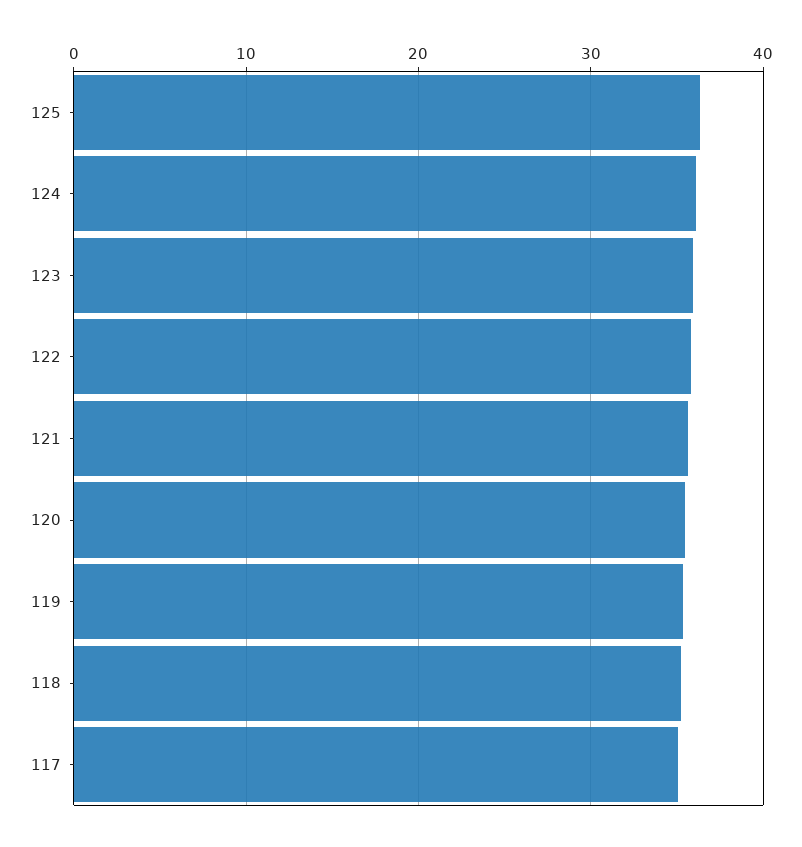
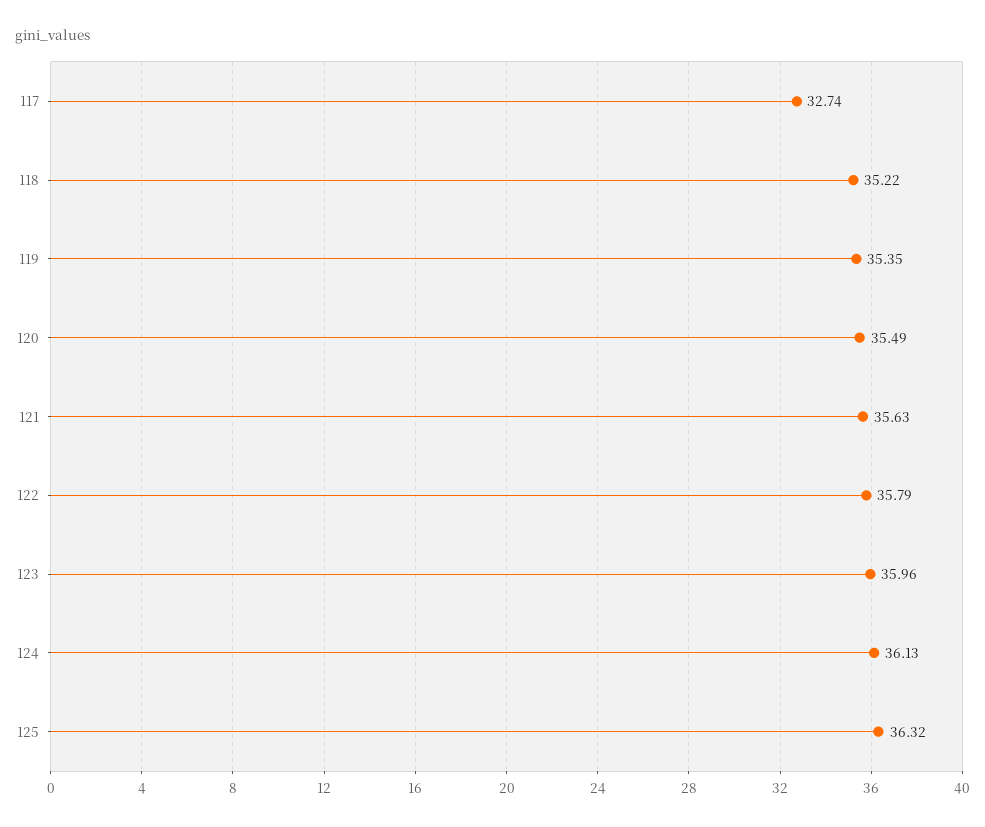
  {
    "125": 36.32,
    "124": 36.13,
    "123": 35.96,
    "122": 35.79,
    "121": 35.63,
    "120": 35.49,
    "119": 35.35,
    "118": 35.22,
-   "117": 35
+   "117": 32.74
  }

